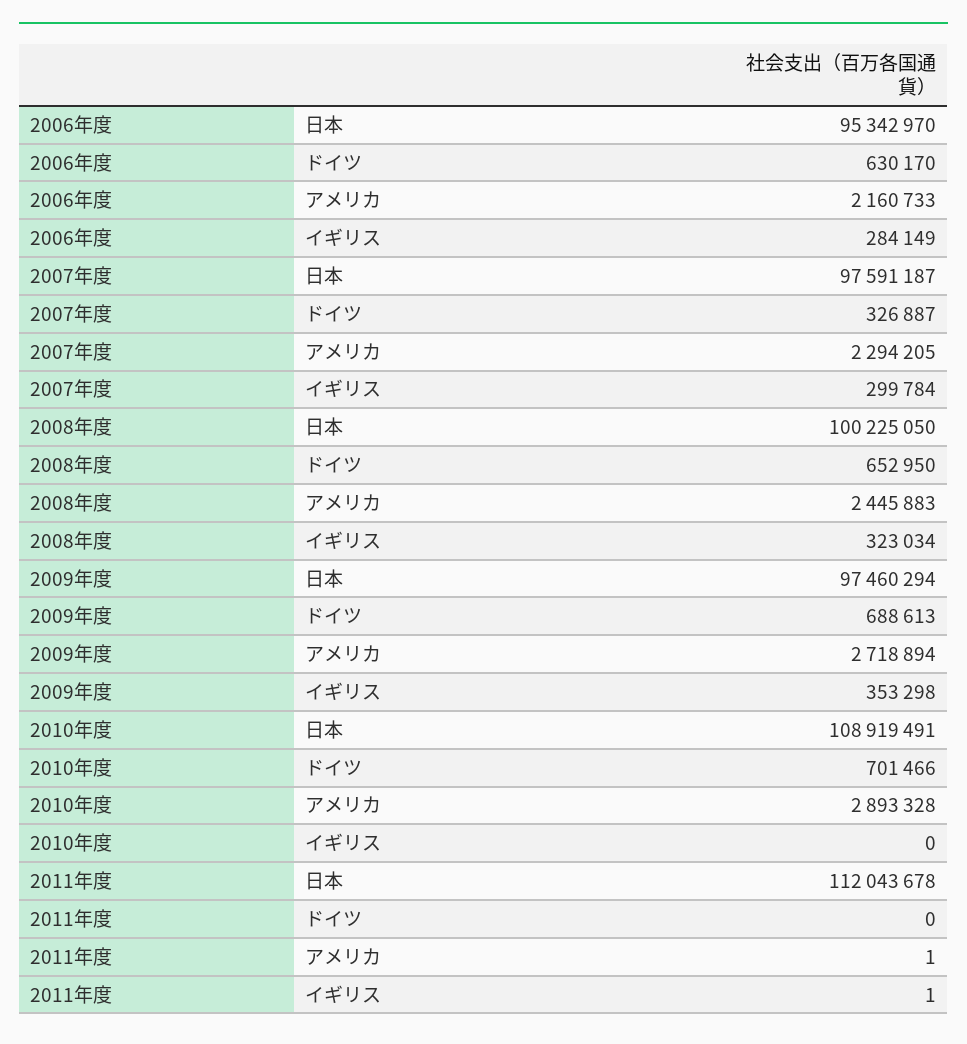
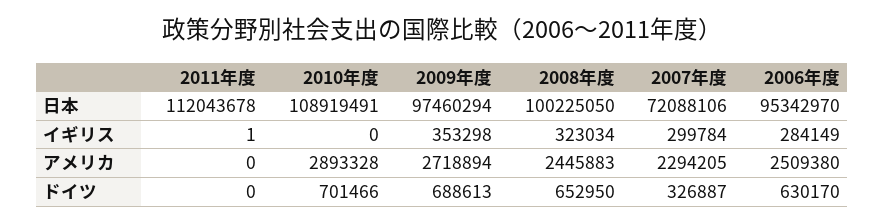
  {
    "2006年度": {
      "日本": 95342970,
      "ドイツ": 630170,
-     "アメリカ": 2160733,
+     "アメリカ": 2509380,
      "イギリス": 284149
    },
    "2007年度": {
-     "日本": 97591187,
+     "日本": 72088106,
      "ドイツ": 326887,
      "アメリカ": 2294205,
      "イギリス": 299784
    },
    "2008年度": {
      "日本": 100225050,
      "ドイツ": 652950,
      "アメリカ": 2445883,
      "イギリス": 323034
    },
    "2009年度": {
      "日本": 97460294,
      "ドイツ": 688613,
      "アメリカ": 2718894,
      "イギリス": 353298
    },
    "2010年度": {
      "日本": 108919491,
      "ドイツ": 701466,
      "アメリカ": 2893328,
      "イギリス": 0
    },
    "2011年度": {
      "日本": 112043678,
      "ドイツ": 0,
-     "アメリカ": 1,
+     "アメリカ": 0,
      "イギリス": 1
    }
  }

